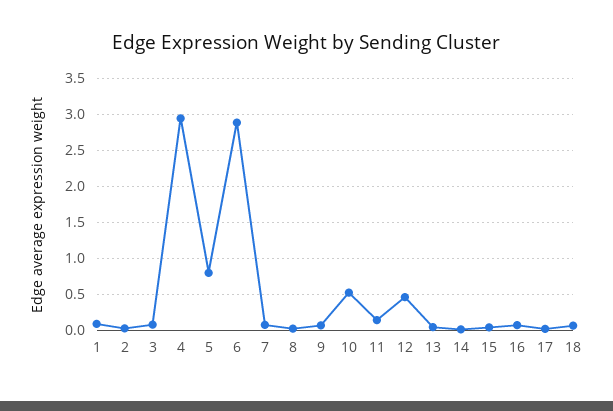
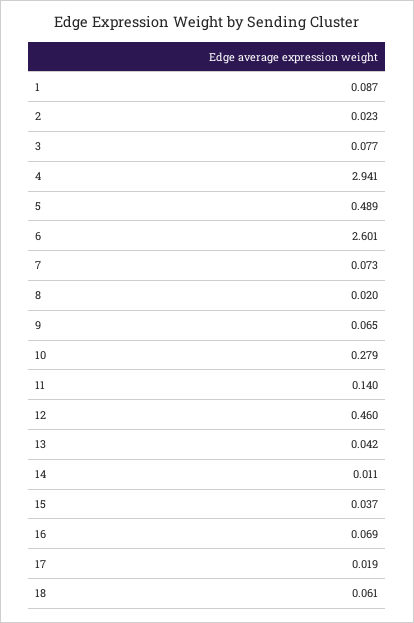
  {
    "1": 0.087,
    "2": 0.023,
    "3": 0.077,
    "4": 2.941,
-   "5": 0.8,
+   "5": 0.489,
-   "6": 2.9,
+   "6": 2.601,
    "7": 0.073,
    "8": 0.02,
    "9": 0.065,
-   "10": 0.5,
+   "10": 0.279,
    "11": 0.14,
    "12": 0.46,
    "13": 0.042,
    "14": 0.011,
    "15": 0.037,
    "16": 0.069,
    "17": 0.019,
    "18": 0.061
  }

